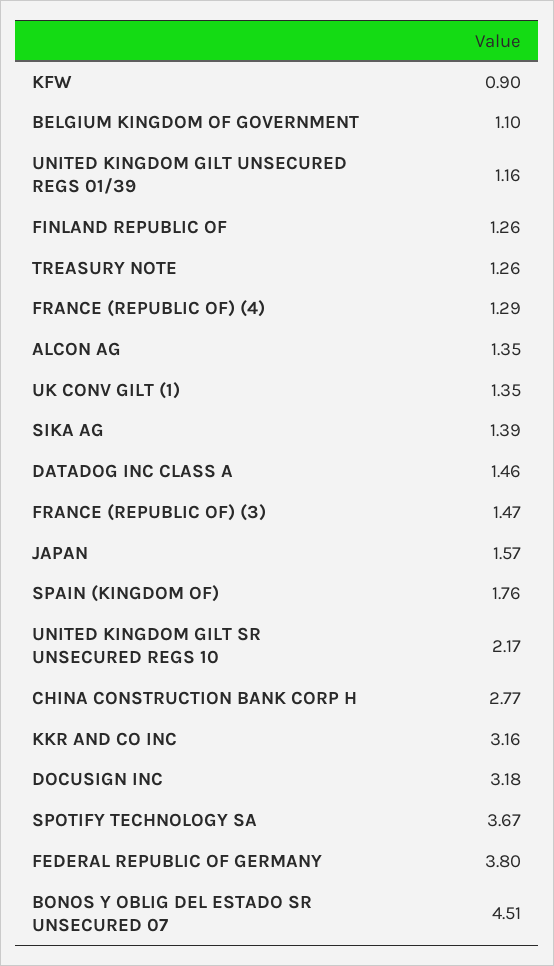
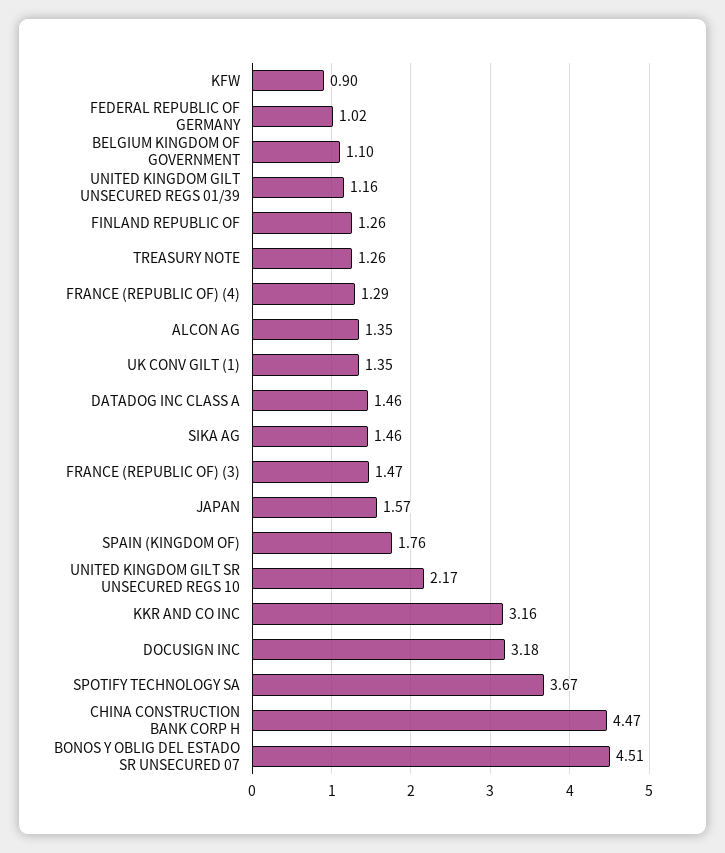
  {
    "KFW": 0.9,
    "BELGIUM KINGDOM OF GOVERNMENT": 1.1,
    "UNITED KINGDOM GILT UNSECURED REGS 01/39": 1.16,
    "FINLAND REPUBLIC OF": 1.26,
    "TREASURY NOTE": 1.26,
    "FRANCE (REPUBLIC OF) (4)": 1.29,
    "ALCON AG": 1.35,
    "UK CONV GILT (1)": 1.35,
-   "SIKA AG": 1.39,
+   "SIKA AG": 1.46,
    "DATADOG INC CLASS A": 1.46,
    "FRANCE (REPUBLIC OF) (3)": 1.47,
    "JAPAN": 1.57,
    "SPAIN (KINGDOM OF)": 1.76,
    "UNITED KINGDOM GILT SR UNSECURED REGS 10": 2.17,
-   "CHINA CONSTRUCTION BANK CORP H": 2.77,
+   "CHINA CONSTRUCTION BANK CORP H": 4.47,
    "KKR AND CO INC": 3.16,
    "DOCUSIGN INC": 3.18,
    "SPOTIFY TECHNOLOGY SA": 3.67,
-   "FEDERAL REPUBLIC OF GERMANY": 3.8,
+   "FEDERAL REPUBLIC OF GERMANY": 1.02,
    "BONOS Y OBLIG DEL ESTADO SR UNSECURED 07": 4.51
  }

